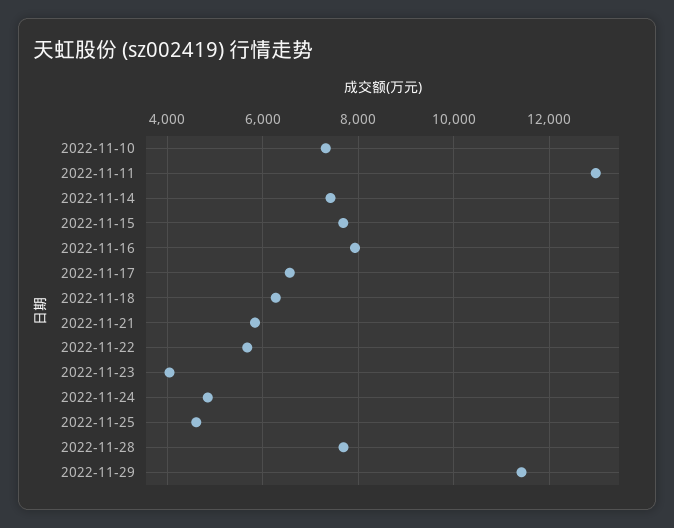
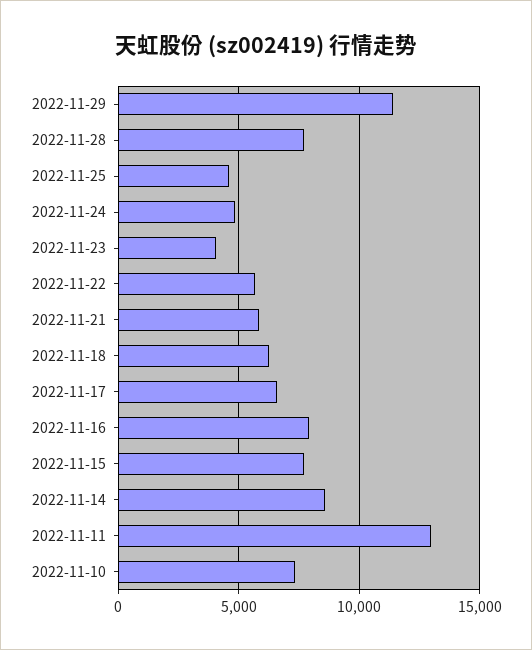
  {
    "2022-11-10": 7400,
    "2022-11-11": 13000,
-   "2022-11-14": 7400,
+   "2022-11-14": 8500,
    "2022-11-15": 7600,
    "2022-11-16": 8000,
    "2022-11-17": 6600,
    "2022-11-18": 6200,
    "2022-11-21": 5800,
    "2022-11-22": 5600,
    "2022-11-23": 4000,
    "2022-11-24": 4800,
    "2022-11-25": 4600,
    "2022-11-28": 7600,
    "2022-11-29": 11400
  }

